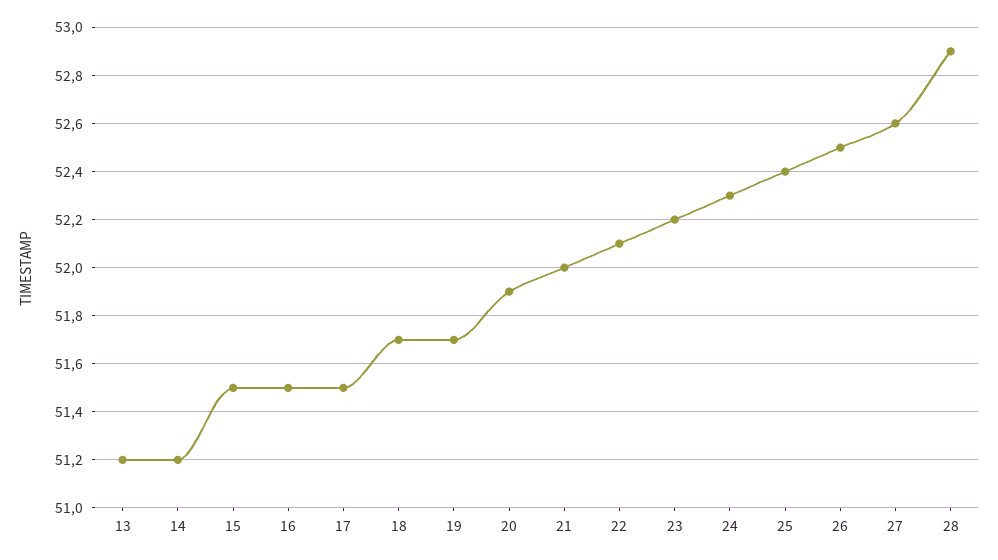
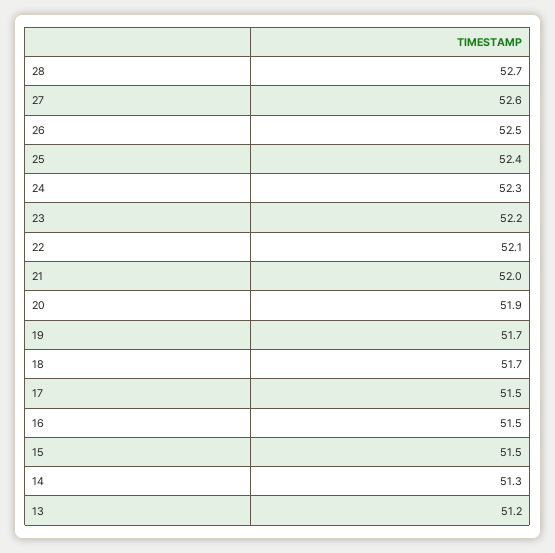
  {
    "13": 51.2,
-   "14": 51.2,
+   "14": 51.3,
    "15": 51.5,
    "16": 51.5,
    "17": 51.5,
    "18": 51.7,
    "19": 51.7,
    "20": 51.9,
    "21": 52,
    "22": 52.1,
    "23": 52.2,
    "24": 52.3,
    "25": 52.4,
    "26": 52.5,
    "27": 52.6,
-   "28": 52.9
+   "28": 52.7
  }

